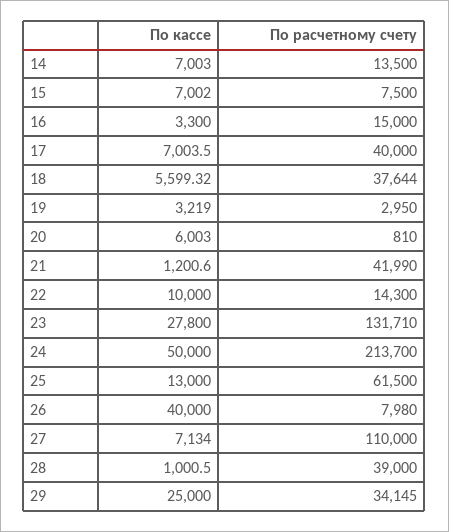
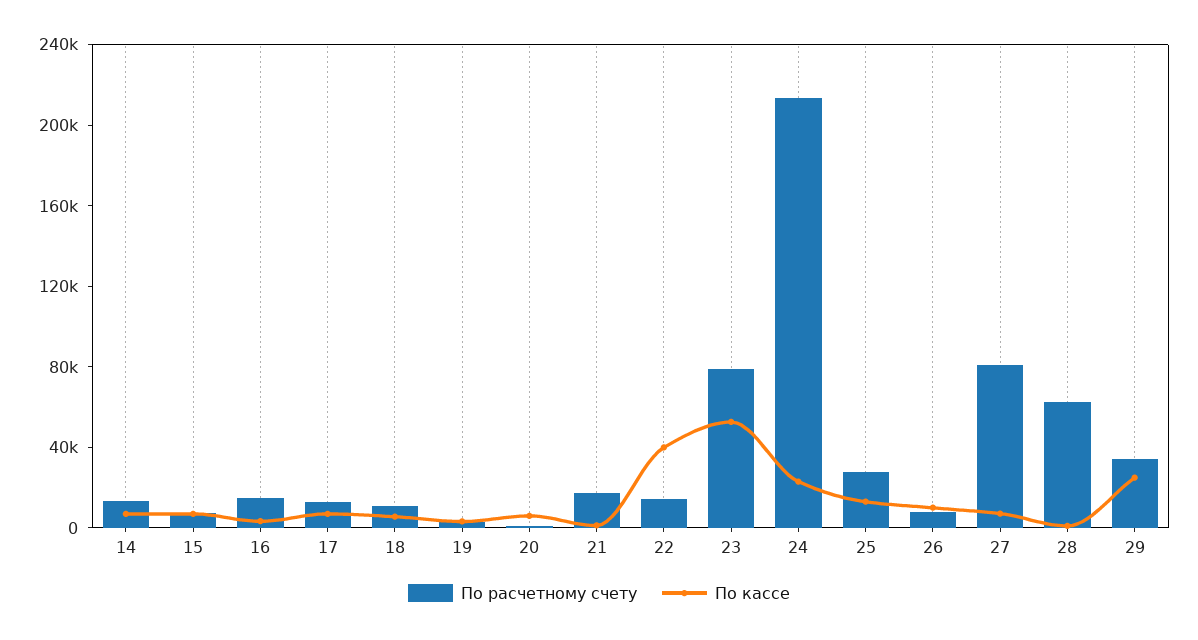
  {
    "По кассе": {
      "14": 7003,
      "15": 7002,
      "16": 3300,
      "17": 7003.5,
      "18": 5599.32,
      "19": 3219,
      "20": 6003,
      "21": 1200.6,
-     "22": 10000,
+     "22": 40000,
-     "23": 27800,
+     "23": 50000,
-     "24": 50000,
+     "24": 20000,
      "25": 13000,
-     "26": 40000,
+     "26": 10000,
      "27": 7134,
      "28": 1000.5,
      "29": 25000
    },
    "По расчетному счету": {
      "14": 13500,
      "15": 7500,
      "16": 15000,
-     "17": 40000,
+     "17": 10000,
-     "18": 37644,
+     "18": 10000,
      "19": 2950,
      "20": 810,
-     "21": 41990,
+     "21": 20000,
      "22": 14300,
-     "23": 131710,
+     "23": 80000,
      "24": 213700,
-     "25": 61500,
+     "25": 30000,
      "26": 7980,
-     "27": 110000,
+     "27": 80000,
-     "28": 39000,
+     "28": 60000,
      "29": 34145
    }
  }

